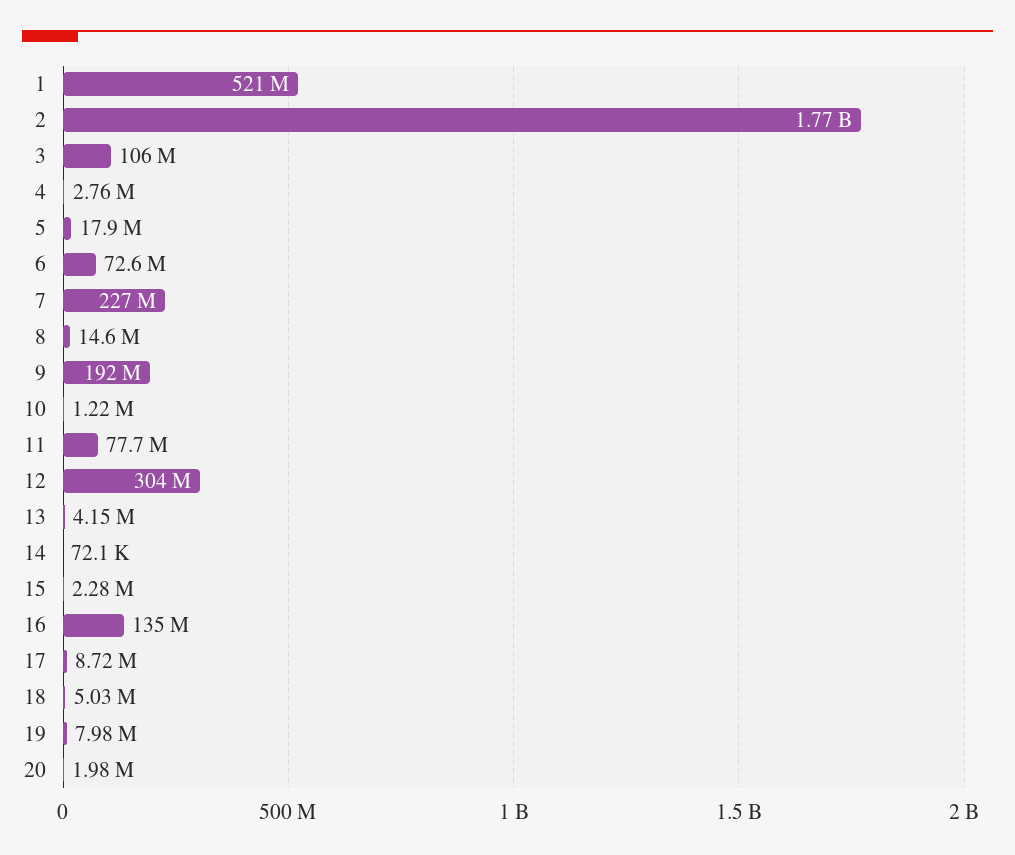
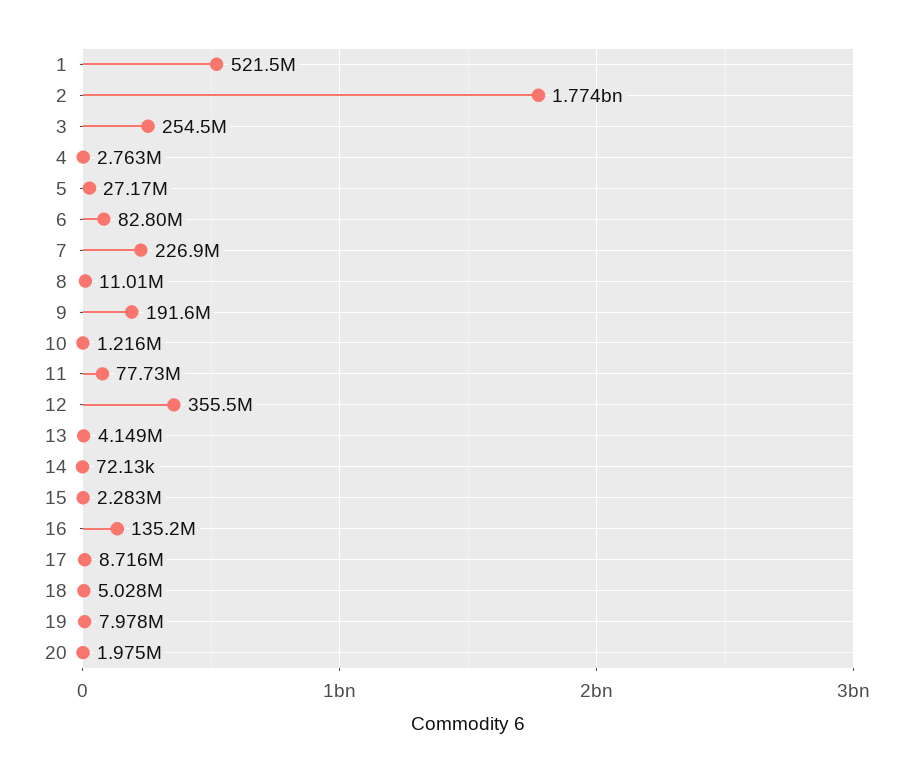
  {
    "1": 521500000,
    "2": 1774000000,
-   "3": 106000000,
+   "3": 254500000,
    "4": 2763000,
-   "5": 17900000,
+   "5": 27170000,
-   "6": 72600000,
+   "6": 82800000,
    "7": 226900000,
-   "8": 14600000,
+   "8": 11010000,
    "9": 191600000,
    "10": 1216000,
    "11": 77730000,
-   "12": 304000000,
+   "12": 355500000,
    "13": 4149000,
    "14": 72130,
    "15": 2283000,
    "16": 135200000,
    "17": 8716000,
    "18": 5028000,
    "19": 7978000,
    "20": 1975000
  }

